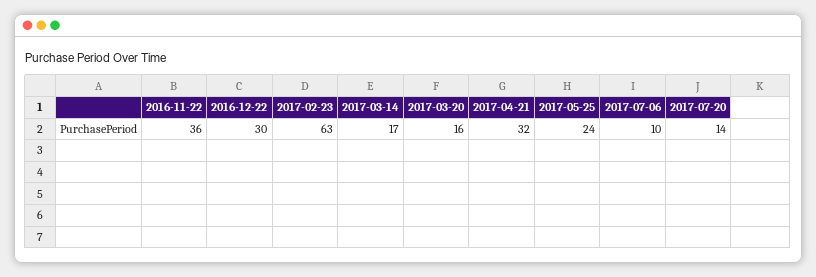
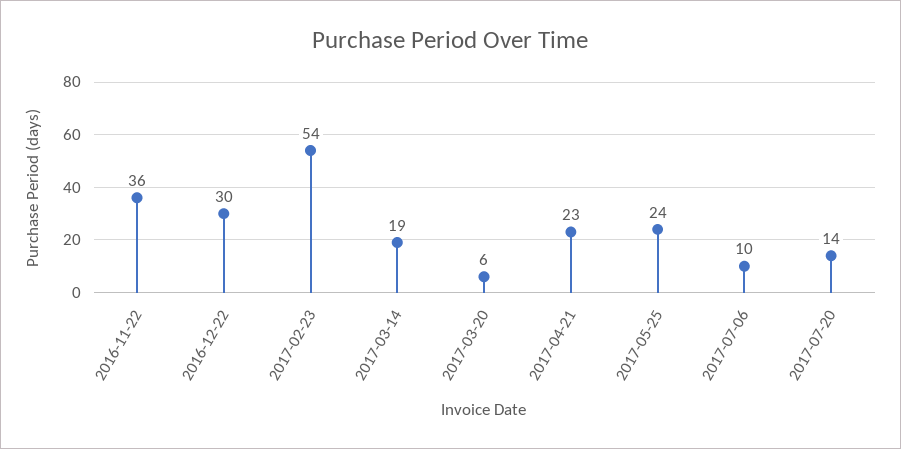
  {
    "2016-11-22": 36,
    "2016-12-22": 30,
-   "2017-02-23": 63,
+   "2017-02-23": 54,
-   "2017-03-14": 17,
+   "2017-03-14": 19,
-   "2017-03-20": 16,
+   "2017-03-20": 6,
-   "2017-04-21": 32,
+   "2017-04-21": 23,
    "2017-05-25": 24,
    "2017-07-06": 10,
    "2017-07-20": 14
  }

